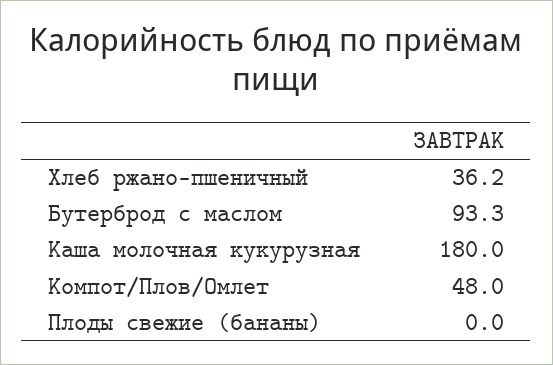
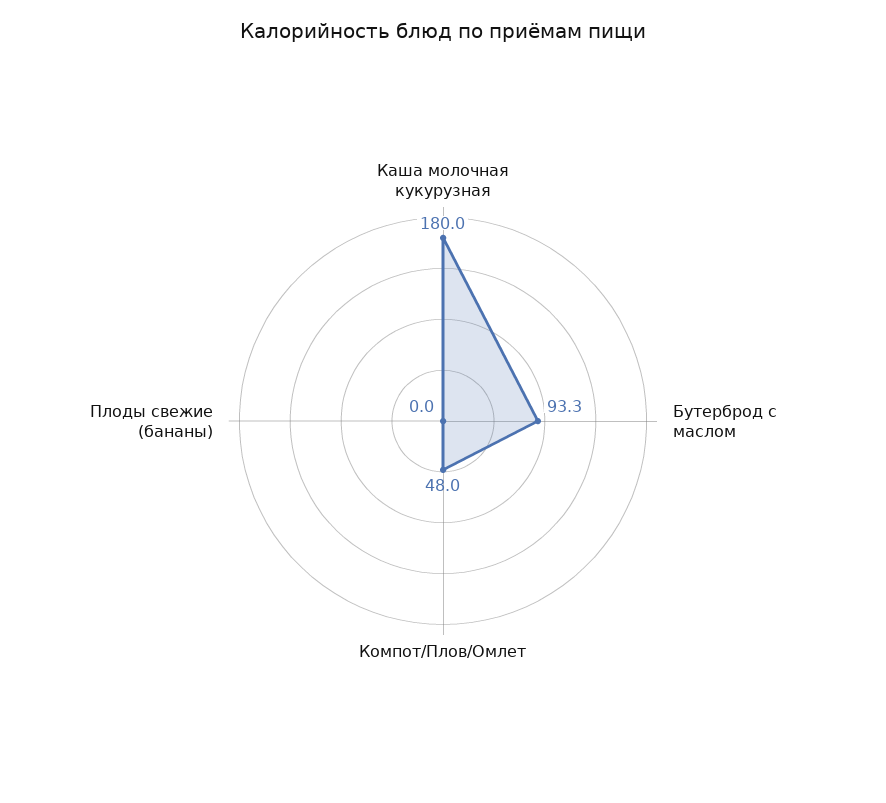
  {
-   "Хлеб ржано-пшеничный": 36.2,
    "Бутерброд с маслом": 93.3,
    "Каша молочная кукурузная": 180,
    "Компот/Плов/Омлет": 48,
    "Плоды свежие (бананы)": 0
  }

